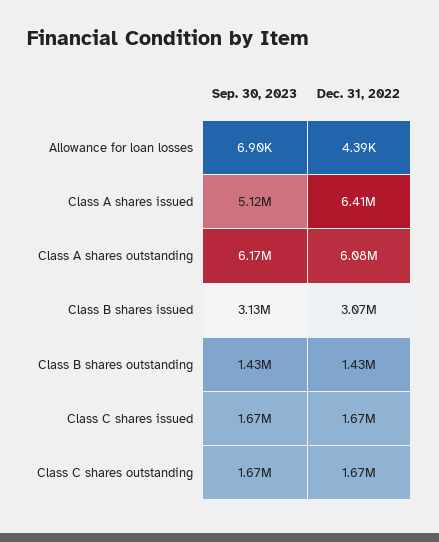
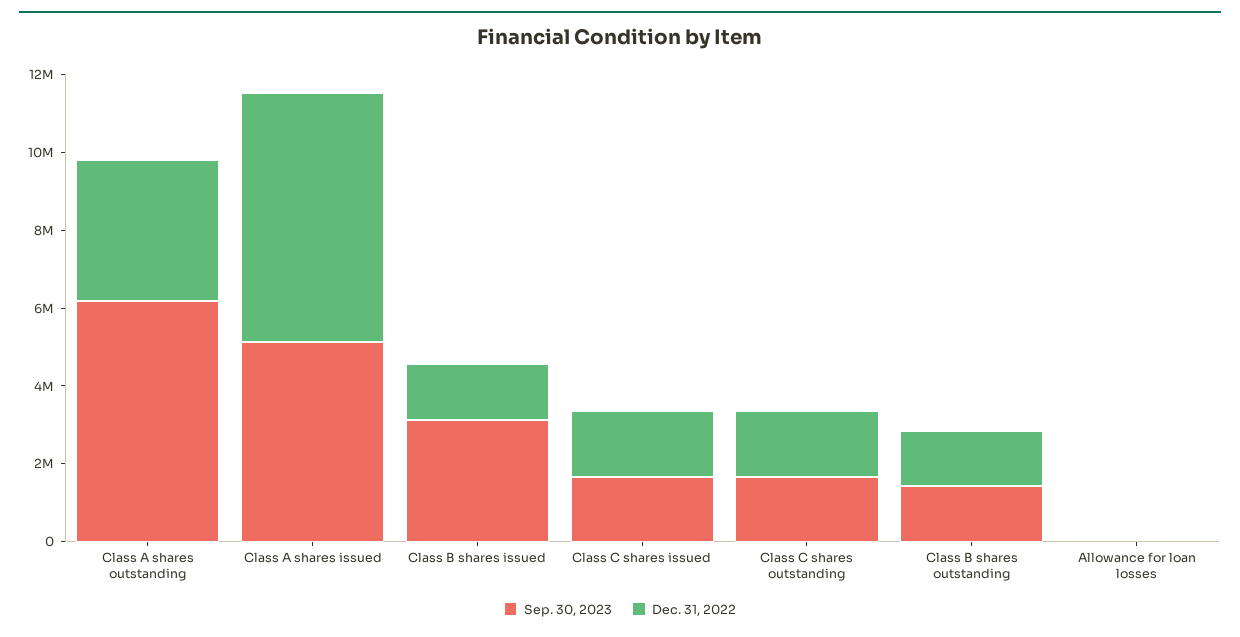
  {
    "Sep. 30, 2023": {
      "Allowance for loan losses": 6900,
      "Class A shares issued": 5120000,
      "Class A shares outstanding": 6170000,
      "Class B shares issued": 3130000,
      "Class B shares outstanding": 1430000,
      "Class C shares issued": 1670000,
      "Class C shares outstanding": 1670000
    },
    "Dec. 31, 2022": {
      "Allowance for loan losses": 4390,
      "Class A shares issued": 6410000,
-     "Class A shares outstanding": 6080000,
+     "Class A shares outstanding": 3500000,
-     "Class B shares issued": 3070000,
+     "Class B shares issued": 1500000,
      "Class B shares outstanding": 1430000,
      "Class C shares issued": 1670000,
      "Class C shares outstanding": 1670000
    }
  }

